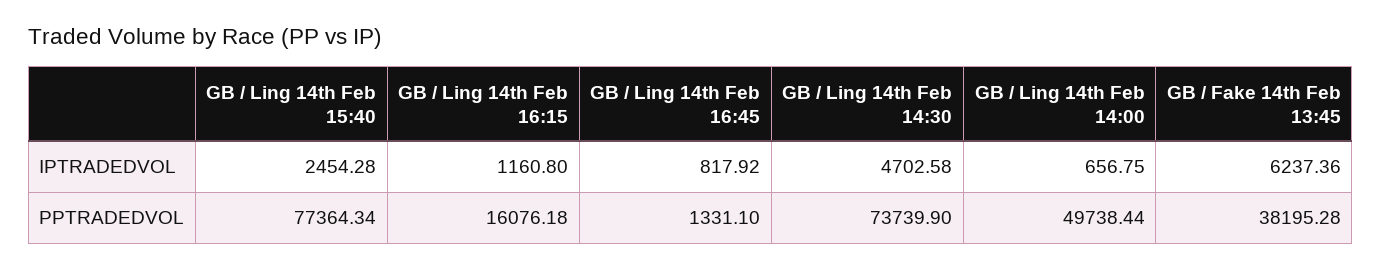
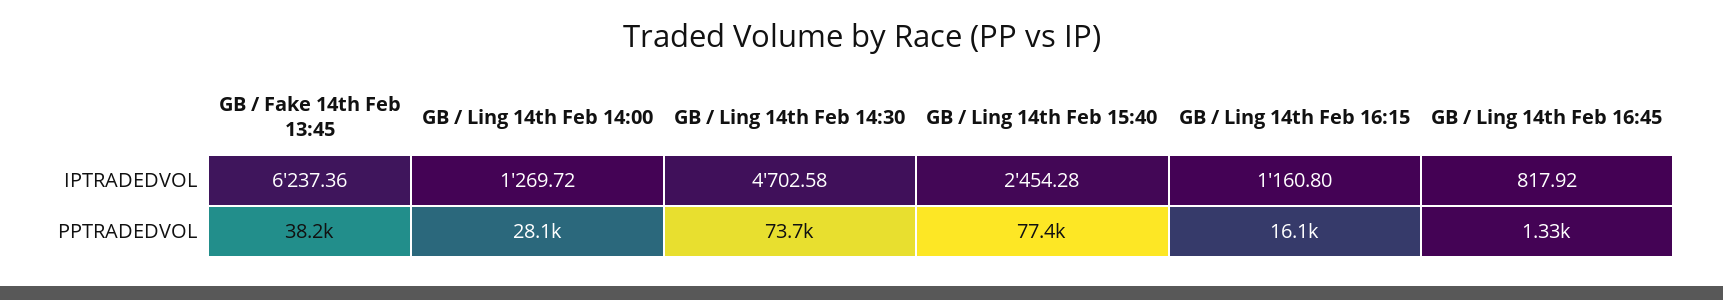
  {
    "GB / Ling 14th Feb 15:40": {
      "IPTRADEDVOL": 2454.28,
      "PPTRADEDVOL": 77364.34
    },
    "GB / Ling 14th Feb 16:15": {
      "IPTRADEDVOL": 1160.8,
      "PPTRADEDVOL": 16076.18
    },
    "GB / Ling 14th Feb 16:45": {
      "IPTRADEDVOL": 817.92,
      "PPTRADEDVOL": 1331.1
    },
    "GB / Ling 14th Feb 14:30": {
      "IPTRADEDVOL": 4702.58,
      "PPTRADEDVOL": 73739.9
    },
    "GB / Ling 14th Feb 14:00": {
-     "IPTRADEDVOL": 656.75,
+     "IPTRADEDVOL": 1269.72,
-     "PPTRADEDVOL": 49738.44
+     "PPTRADEDVOL": 28100
    },
    "GB / Fake 14th Feb 13:45": {
      "IPTRADEDVOL": 6237.36,
      "PPTRADEDVOL": 38195.28
    }
  }

